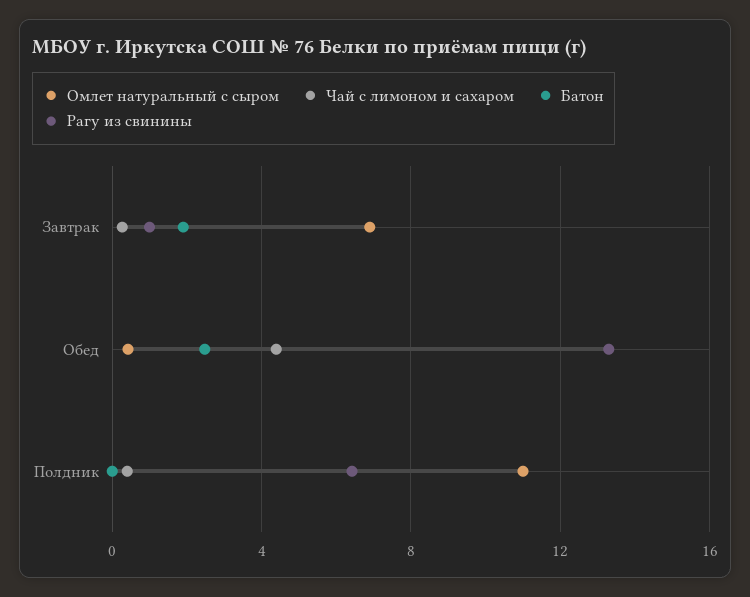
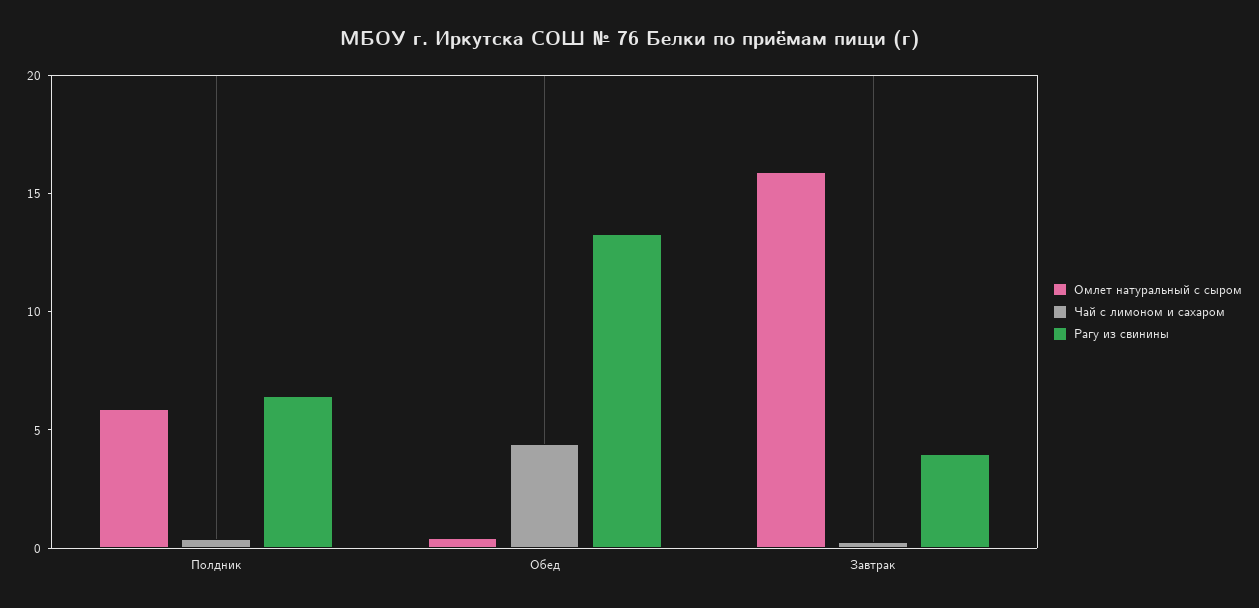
  {
    "Омлет натуральный с сыром": {
-     "Завтрак": 7,
+     "Завтрак": 16,
      "Обед": 0.5,
-     "Полдник": 11
+     "Полдник": 6
    },
    "Чай с лимоном и сахаром": {
      "Завтрак": 0.5,
      "Обед": 4.5,
      "Полдник": 0.5
    },
-   "Батон": {
-     "Завтрак": 2,
-     "Обед": 2.5,
-     "Полдник": 0
-   },
    "Рагу из свинины": {
-     "Завтрак": 1,
+     "Завтрак": 4,
      "Обед": 13.5,
      "Полдник": 6.5
    }
  }

